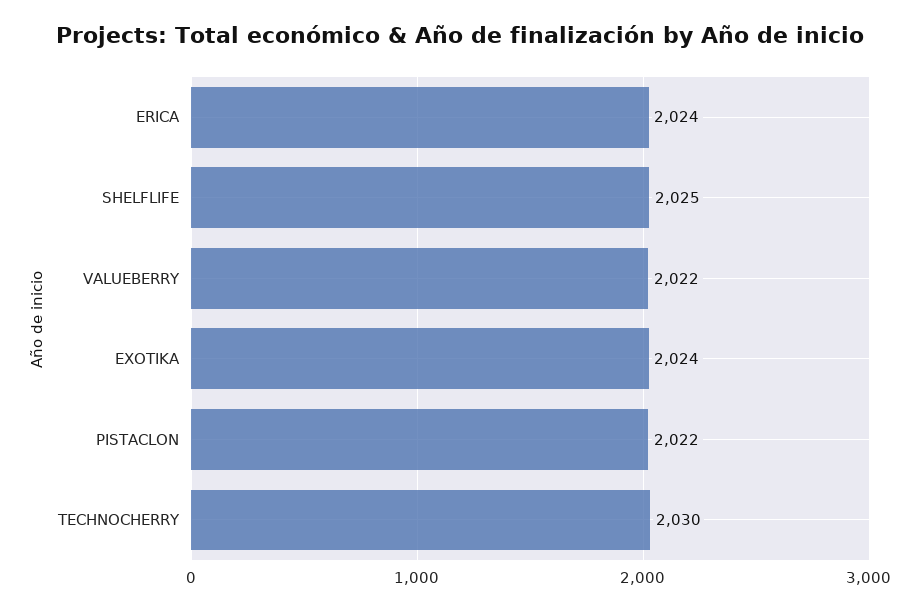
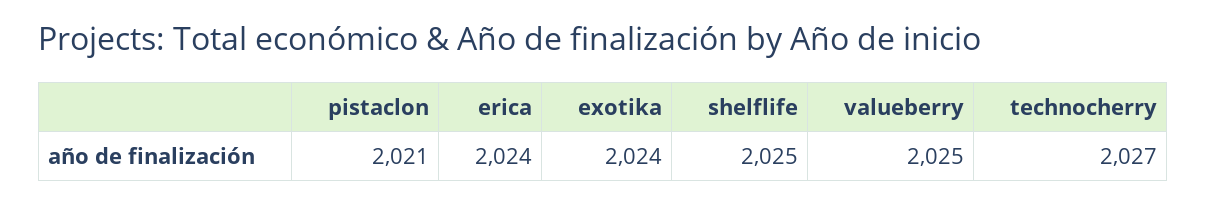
  {
    "ERICA": 2024,
    "SHELFLIFE": 2025,
-   "VALUEBERRY": 2022,
+   "VALUEBERRY": 2025,
    "EXOTIKA": 2024,
-   "PISTACLON": 2022,
+   "PISTACLON": 2021,
-   "TECHNOCHERRY": 2030
+   "TECHNOCHERRY": 2027
  }

